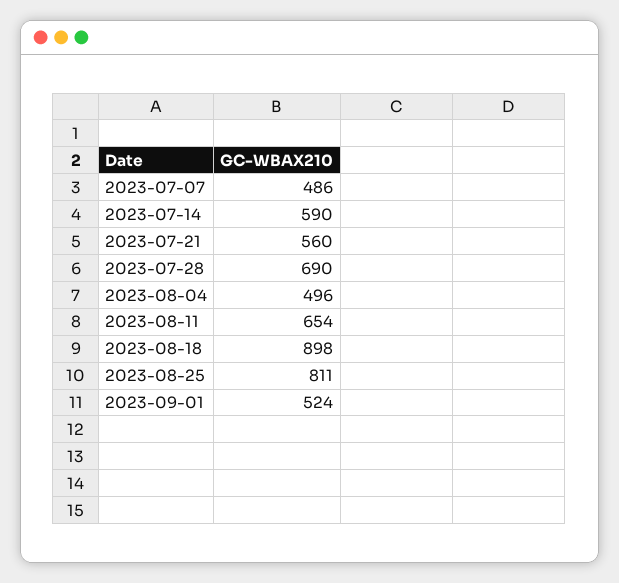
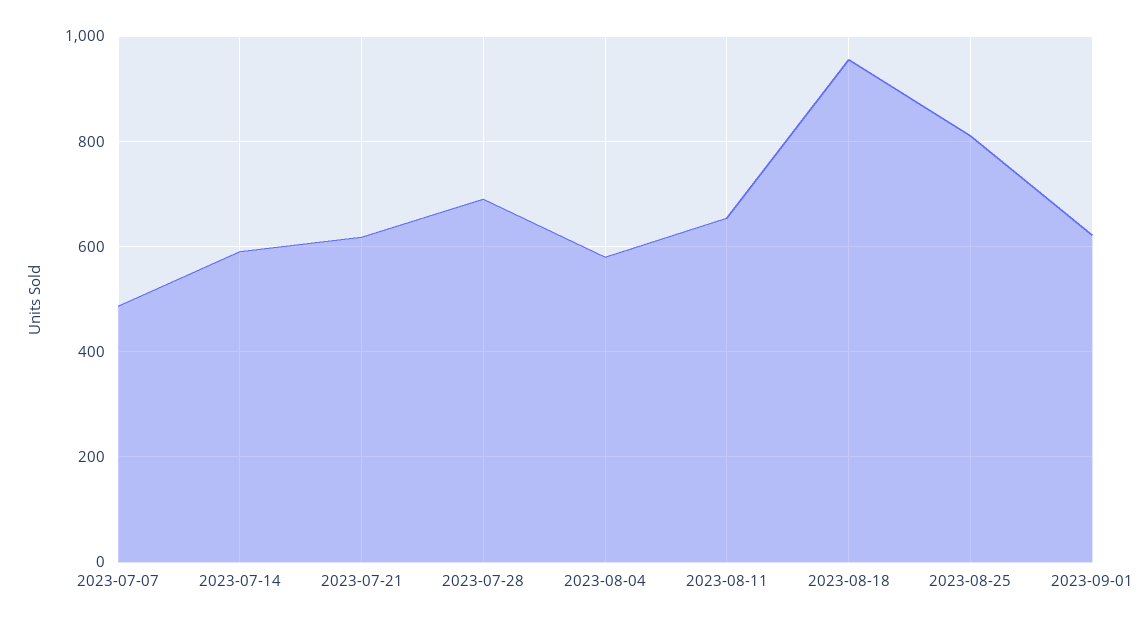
  {
    "2023-07-07": 486,
    "2023-07-14": 590,
-   "2023-07-21": 560,
+   "2023-07-21": 620,
    "2023-07-28": 690,
-   "2023-08-04": 496,
+   "2023-08-04": 580,
    "2023-08-11": 654,
-   "2023-08-18": 898,
+   "2023-08-18": 960,
    "2023-08-25": 811,
-   "2023-09-01": 524
+   "2023-09-01": 620
  }

